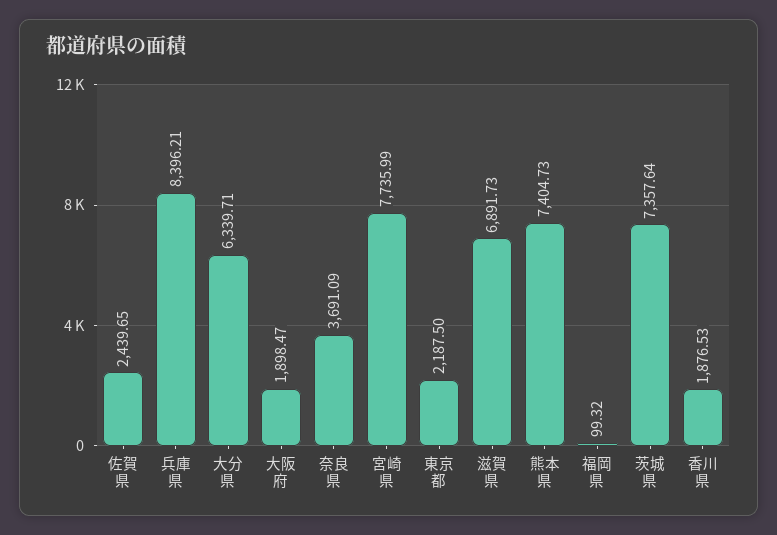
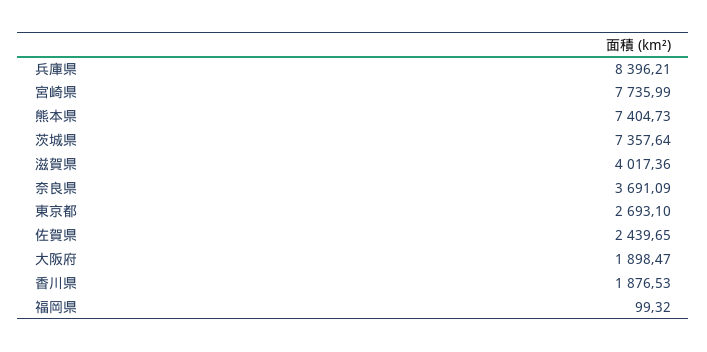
  {
    "佐賀県": 2439.65,
    "兵庫県": 8396.21,
-   "大分県": 6339.71,
    "大阪府": 1898.47,
    "奈良県": 3691.09,
    "宮崎県": 7735.99,
-   "東京都": 2187.5,
+   "東京都": 2693.1,
-   "滋賀県": 6891.73,
+   "滋賀県": 4017.36,
    "熊本県": 7404.73,
    "福岡県": 99.32,
    "茨城県": 7357.64,
    "香川県": 1876.53
  }

